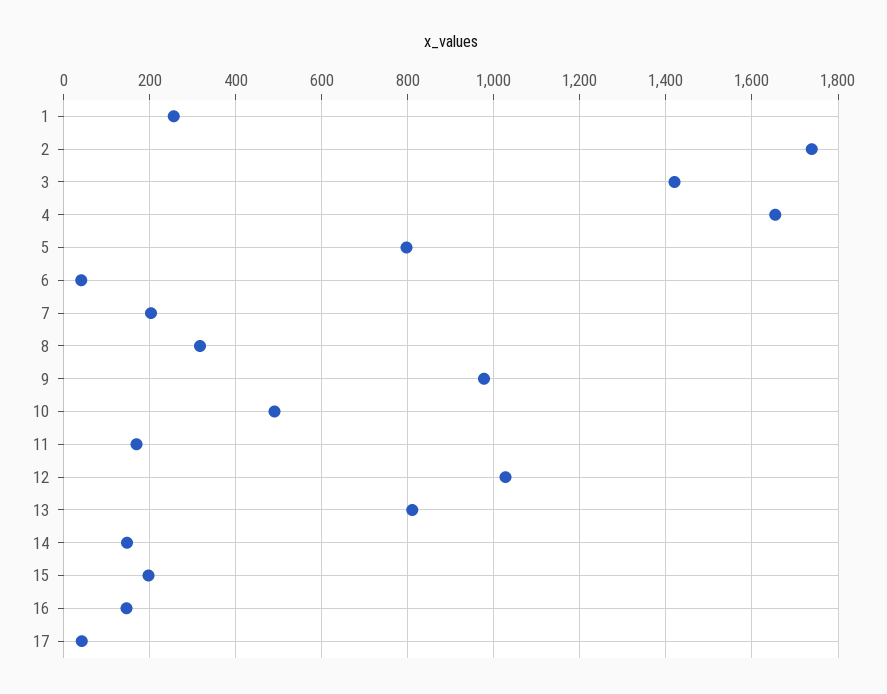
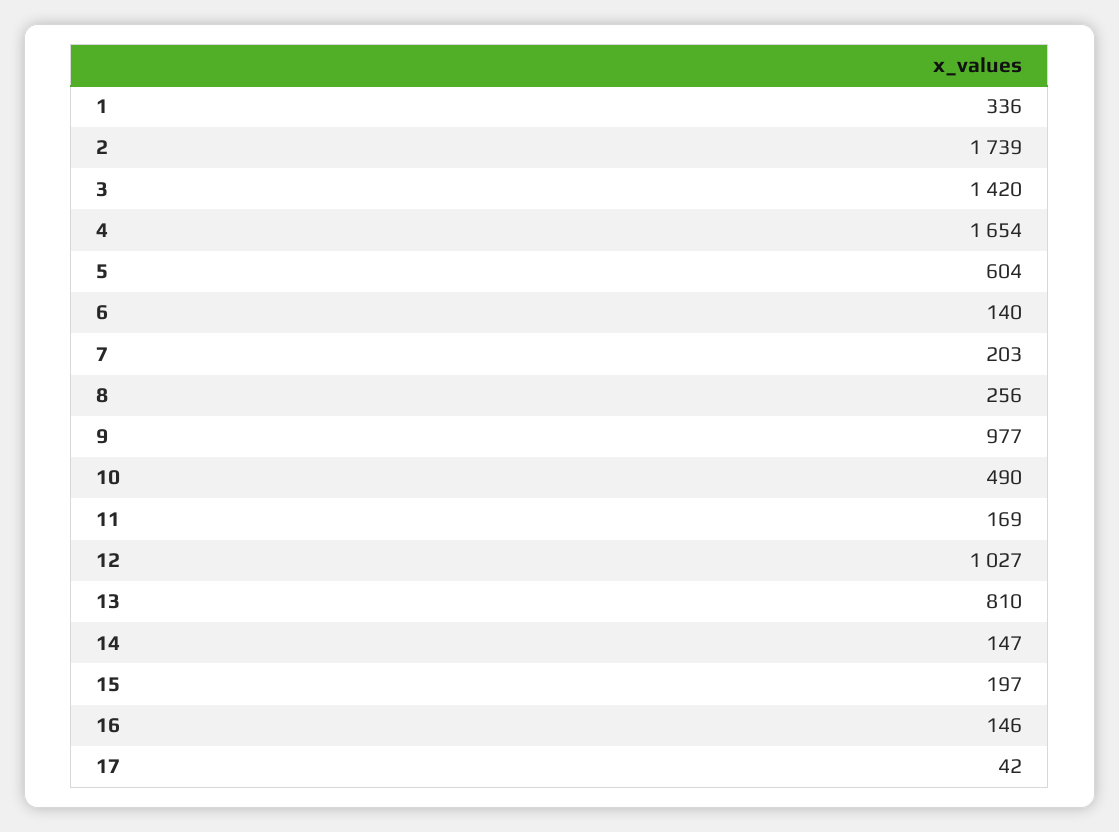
  {
-   "1": 260,
+   "1": 336,
    "2": 1739,
    "3": 1420,
    "4": 1654,
-   "5": 800,
+   "5": 604,
-   "6": 40,
+   "6": 140,
    "7": 203,
-   "8": 320,
+   "8": 256,
    "9": 977,
    "10": 490,
    "11": 169,
    "12": 1027,
    "13": 810,
    "14": 147,
    "15": 197,
    "16": 146,
    "17": 42
  }

